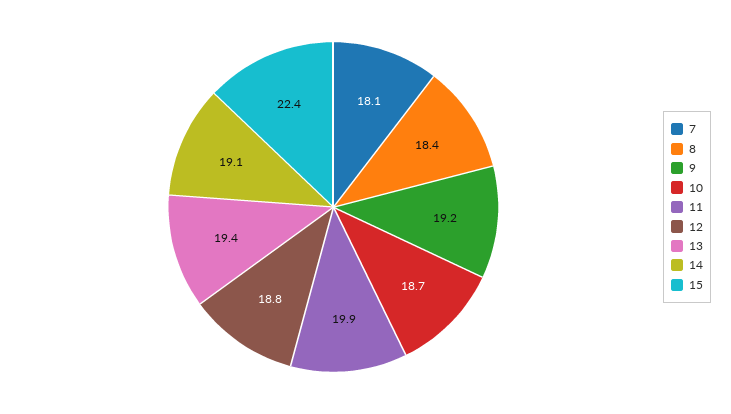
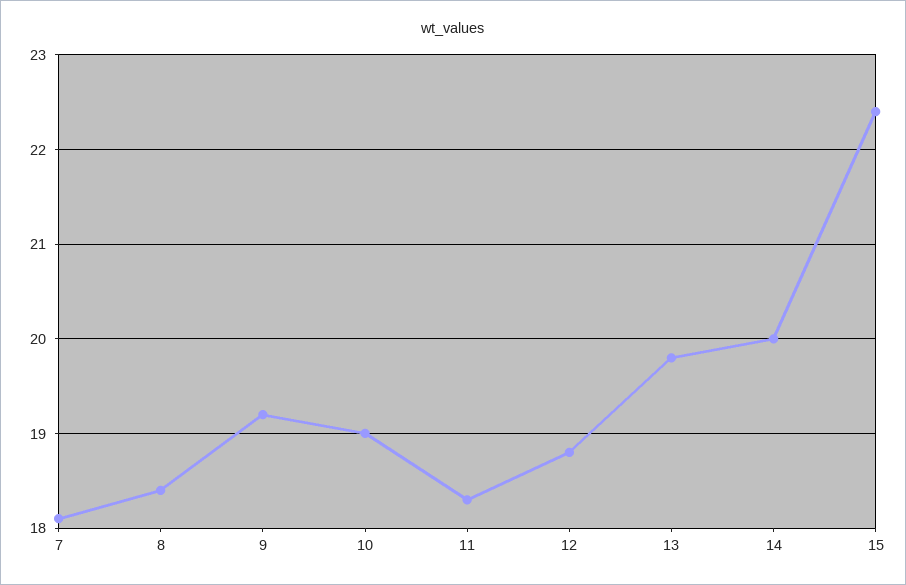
  {
    "7": 18.1,
    "8": 18.4,
    "9": 19.2,
-   "10": 18.7,
+   "10": 19,
-   "11": 19.9,
+   "11": 18.3,
    "12": 18.8,
-   "13": 19.4,
+   "13": 19.8,
-   "14": 19.1,
+   "14": 20,
    "15": 22.4
  }

